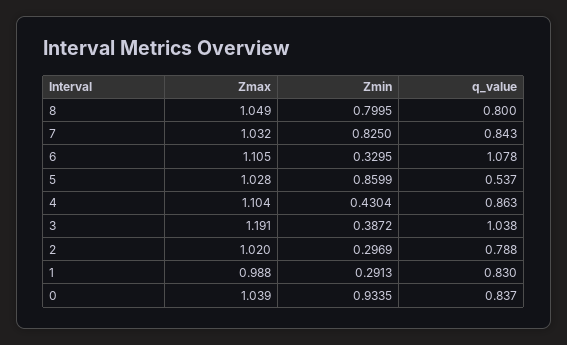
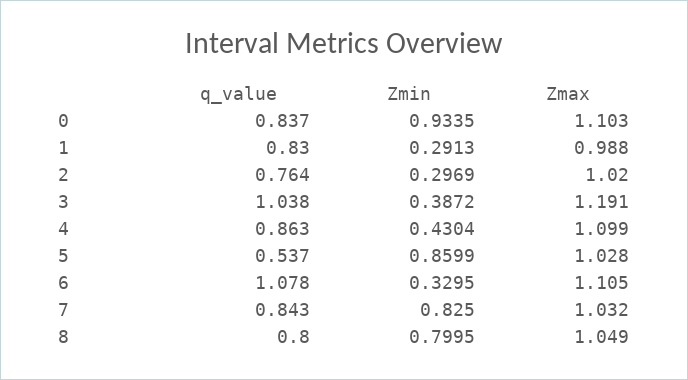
  {
    "Zmax": {
      "8": 1.049,
      "7": 1.032,
      "6": 1.105,
      "5": 1.028,
-     "4": 1.104,
+     "4": 1.099,
      "3": 1.191,
      "2": 1.02,
      "1": 0.988,
-     "0": 1.039
+     "0": 1.103
    },
    "Zmin": {
      "8": 0.7995,
      "7": 0.825,
      "6": 0.3295,
      "5": 0.8599,
      "4": 0.4304,
      "3": 0.3872,
      "2": 0.2969,
      "1": 0.2913,
      "0": 0.9335
    },
    "q_value": {
      "8": 0.8,
      "7": 0.843,
      "6": 1.078,
      "5": 0.537,
      "4": 0.863,
      "3": 1.038,
-     "2": 0.788,
+     "2": 0.764,
      "1": 0.83,
      "0": 0.837
    }
  }

